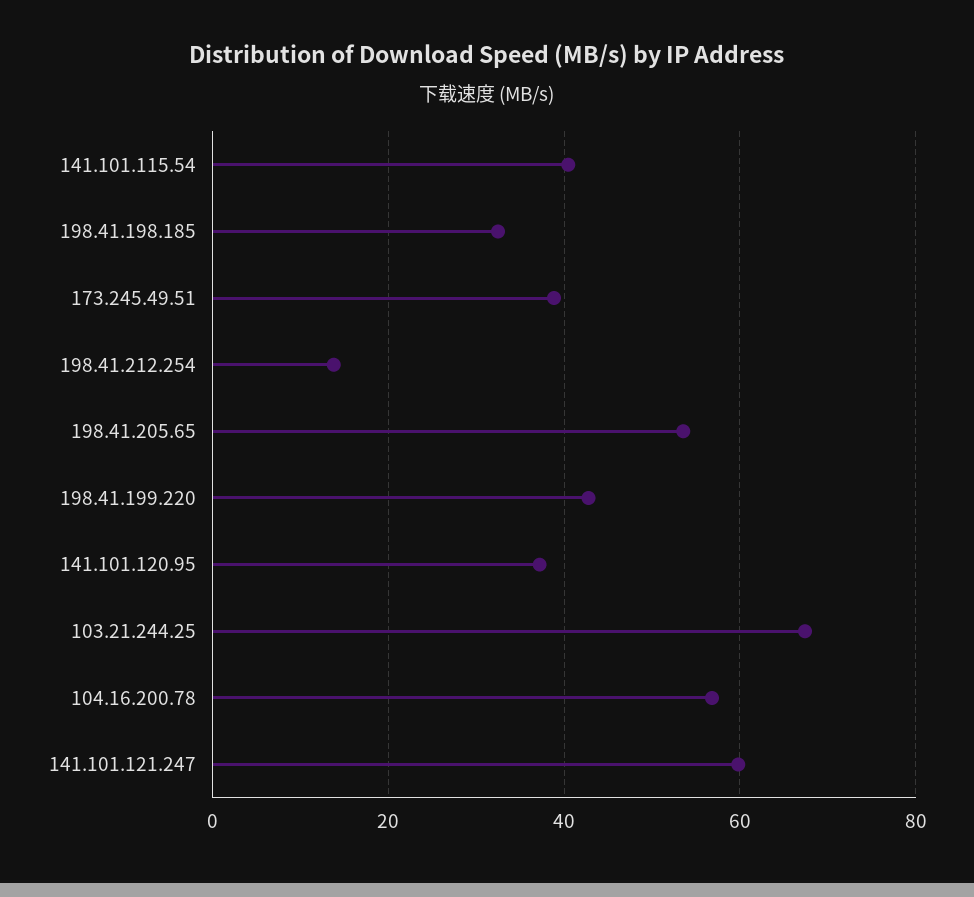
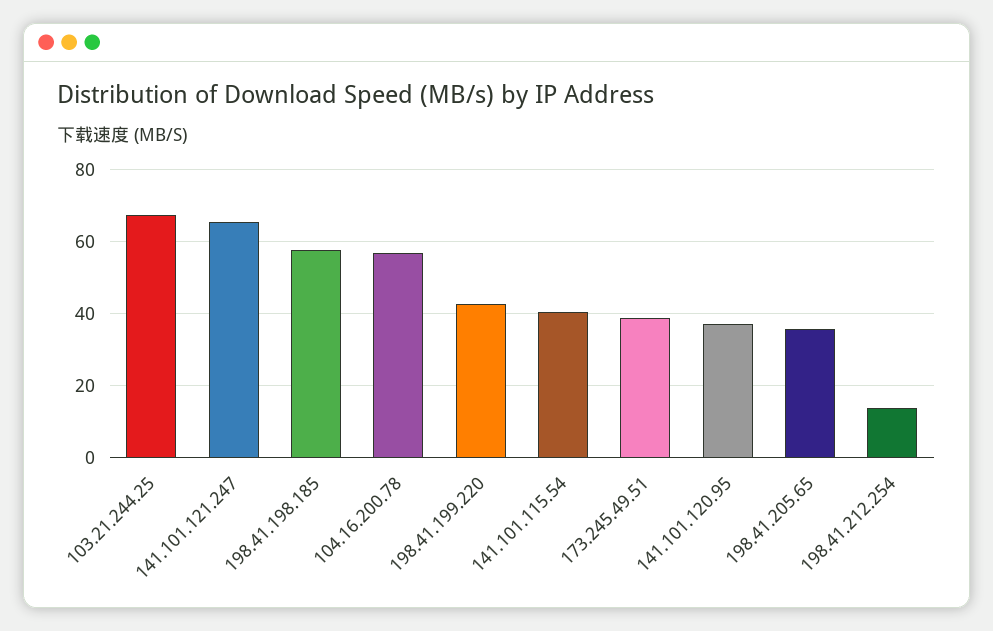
  {
    "141.101.115.54": 40,
-   "198.41.198.185": 32,
+   "198.41.198.185": 58,
    "173.245.49.51": 38,
    "198.41.212.254": 14,
-   "198.41.205.65": 54,
+   "198.41.205.65": 36,
    "198.41.199.220": 42,
    "141.101.120.95": 38,
    "103.21.244.25": 68,
    "104.16.200.78": 56,
-   "141.101.121.247": 60
+   "141.101.121.247": 66
  }

